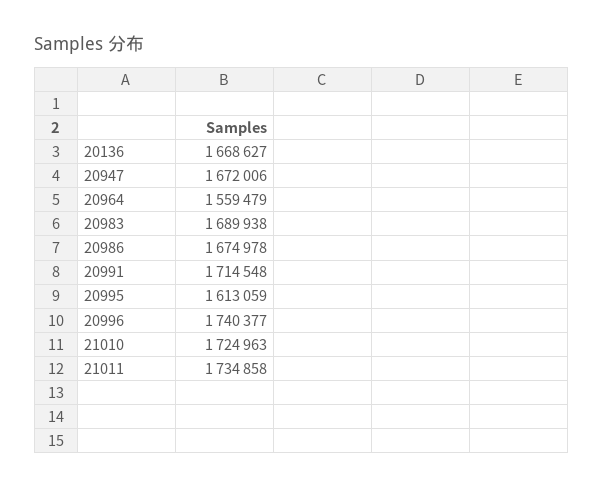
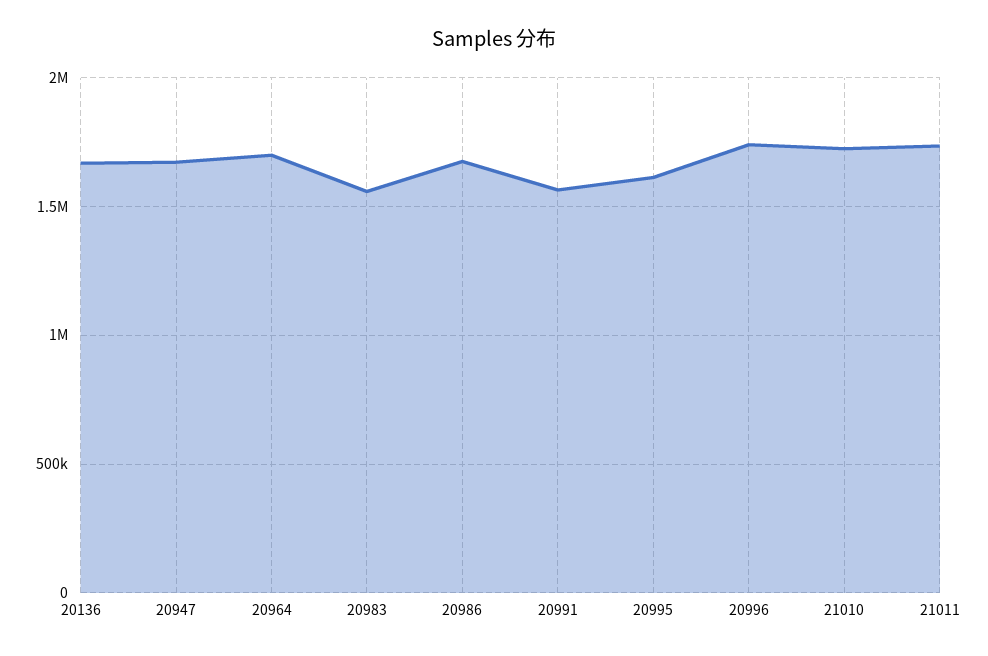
  {
    "20136": 1668627,
    "20947": 1672006,
-   "20964": 1559479,
+   "20964": 1700000,
-   "20983": 1689938,
+   "20983": 1550000,
    "20986": 1674978,
-   "20991": 1714548,
+   "20991": 1550000,
    "20995": 1613059,
    "20996": 1740377,
    "21010": 1724963,
    "21011": 1734858
  }

